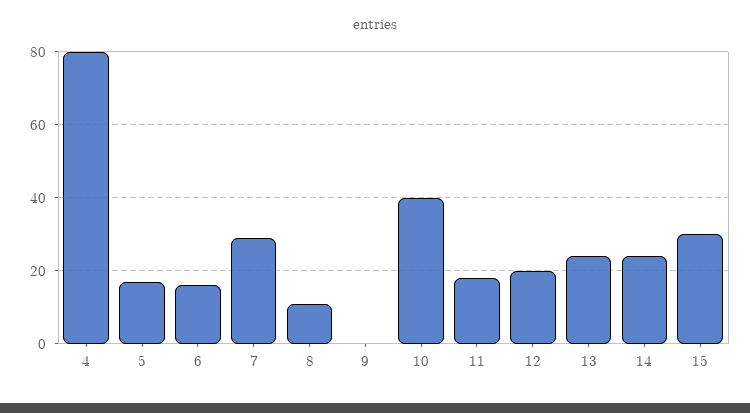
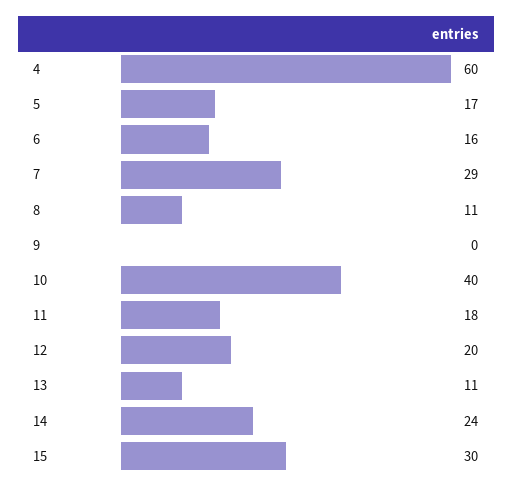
  {
-   "4": 80,
+   "4": 60,
    "5": 17,
    "6": 16,
    "7": 29,
    "8": 11,
    "9": 0,
    "10": 40,
    "11": 18,
    "12": 20,
-   "13": 25,
+   "13": 11,
    "14": 24,
    "15": 30
  }

